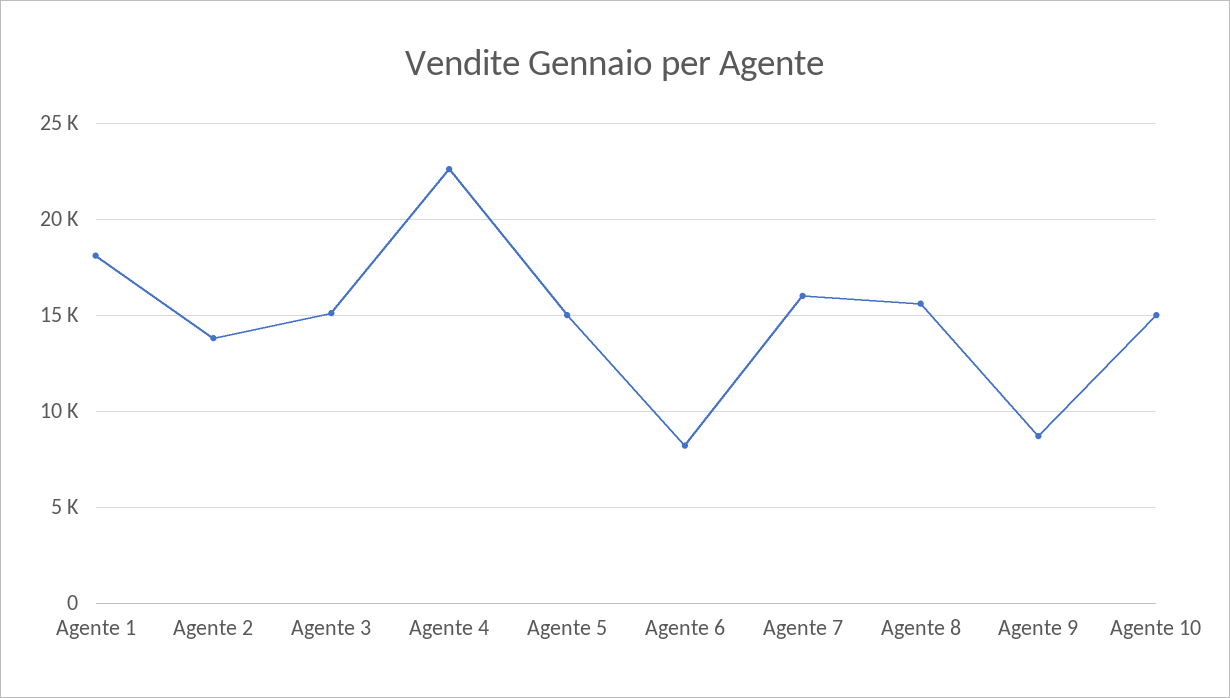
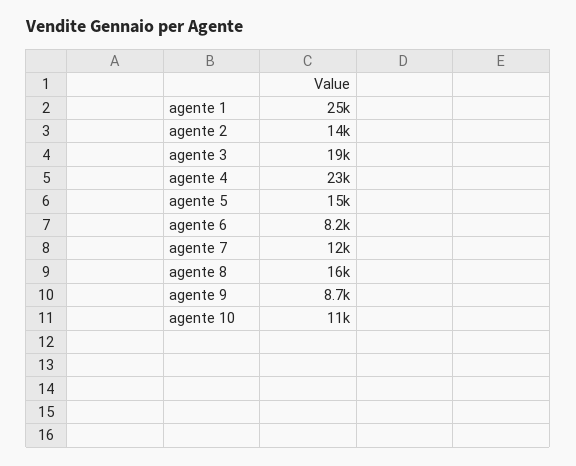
  {
-   "Agente 1": 18000,
+   "Agente 1": 25000,
    "Agente 2": 14000,
-   "Agente 3": 15000,
+   "Agente 3": 19000,
    "Agente 4": 23000,
    "Agente 5": 15000,
    "Agente 6": 8200,
-   "Agente 7": 16000,
+   "Agente 7": 12000,
    "Agente 8": 16000,
    "Agente 9": 8700,
-   "Agente 10": 15000
+   "Agente 10": 11000
  }

